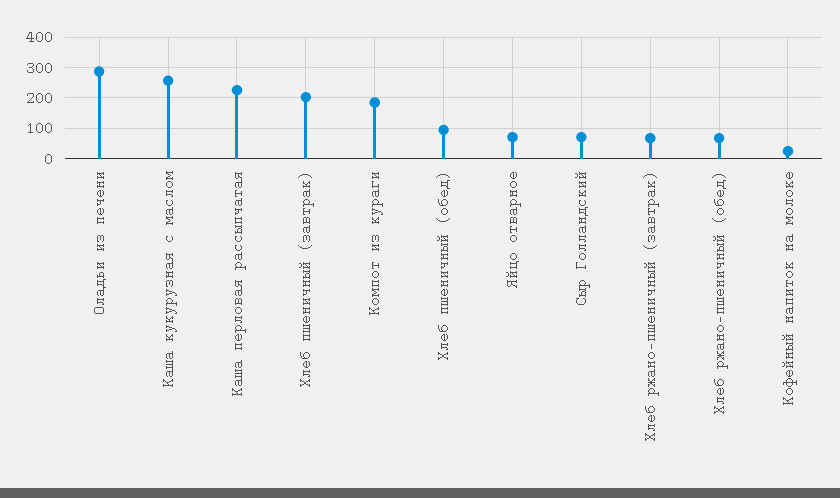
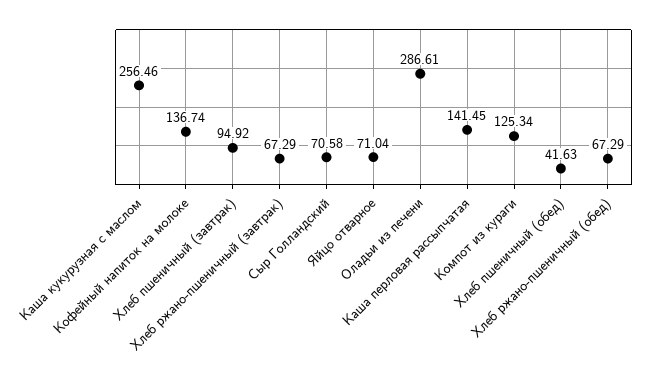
  {
    "Оладьи из печени": 286.61,
    "Каша кукурузная с маслом": 256.46,
-   "Каша перловая рассыпчатая": 220,
+   "Каша перловая рассыпчатая": 141.45,
-   "Хлеб пшеничный (завтрак)": 200,
+   "Хлеб пшеничный (завтрак)": 94.92,
-   "Компот из кураги": 180,
+   "Компот из кураги": 125.34,
-   "Хлеб пшеничный (обед)": 100,
+   "Хлеб пшеничный (обед)": 41.63,
    "Яйцо отварное": 71.04,
    "Сыр Голландский": 70.58,
    "Хлеб ржано-пшеничный (завтрак)": 67.29,
    "Хлеб ржано-пшеничный (обед)": 67.29,
-   "Кофейный напиток на молоке": 20
+   "Кофейный напиток на молоке": 136.74
  }

